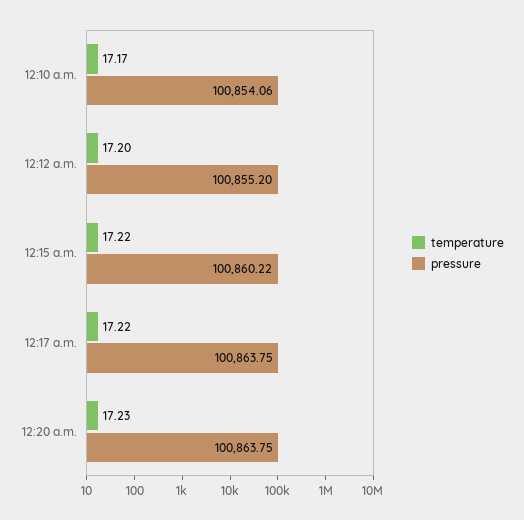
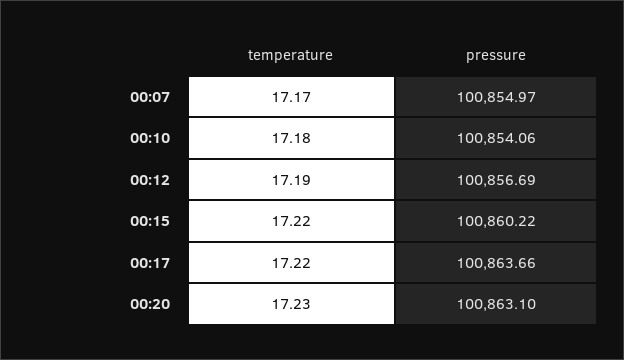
  {
    "temperature": {
-     "12:10 a.m.": 17.17,
+     "12:10 a.m.": 17.18,
-     "12:12 a.m.": 17.2,
+     "12:12 a.m.": 17.19,
      "12:15 a.m.": 17.22,
      "12:17 a.m.": 17.22,
-     "12:20 a.m.": 17.23
+     "12:20 a.m.": 17.23,
+     "00:07": 17.17
    },
    "pressure": {
      "12:10 a.m.": 100854.06,
-     "12:12 a.m.": 100855.2,
+     "12:12 a.m.": 100856.69,
      "12:15 a.m.": 100860.22,
-     "12:17 a.m.": 100863.75,
+     "12:17 a.m.": 100863.66,
-     "12:20 a.m.": 100863.75
+     "12:20 a.m.": 100863.1,
+     "00:07": 100854.97
    }
  }

